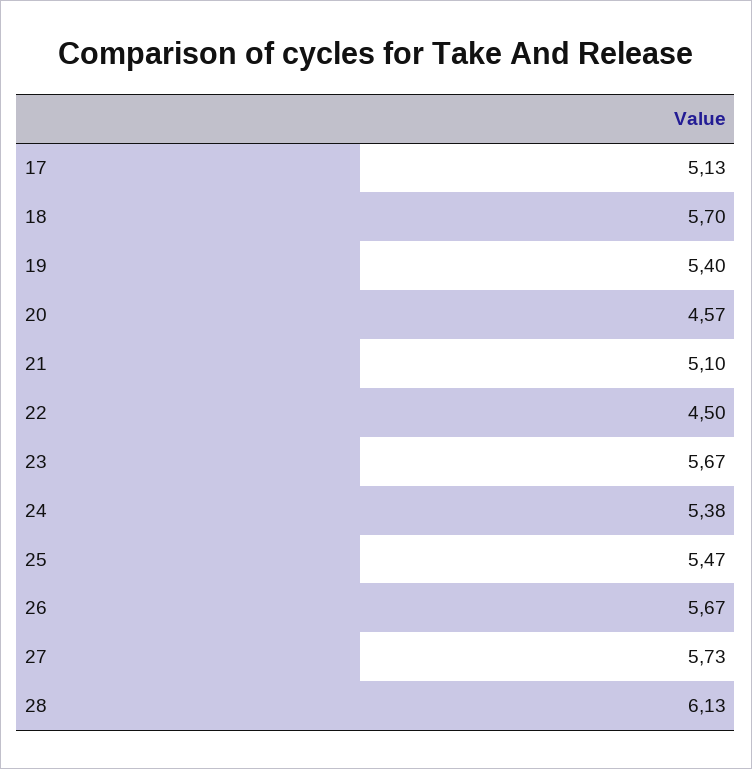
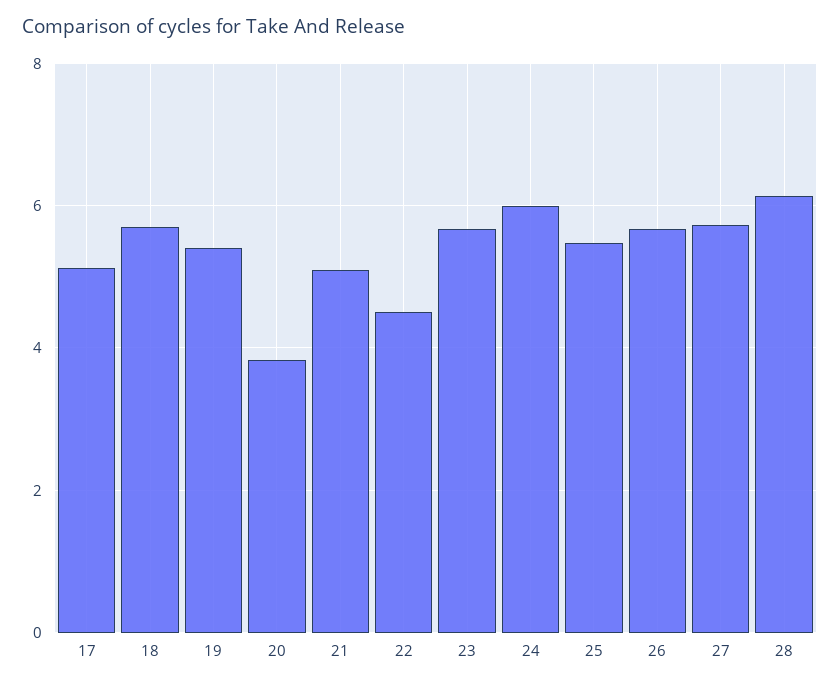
  {
    "17": 5.13,
    "18": 5.7,
    "19": 5.4,
-   "20": 4.57,
+   "20": 3.8,
    "21": 5.1,
    "22": 4.5,
    "23": 5.67,
-   "24": 5.38,
+   "24": 6,
    "25": 5.47,
    "26": 5.67,
    "27": 5.73,
    "28": 6.13
  }

